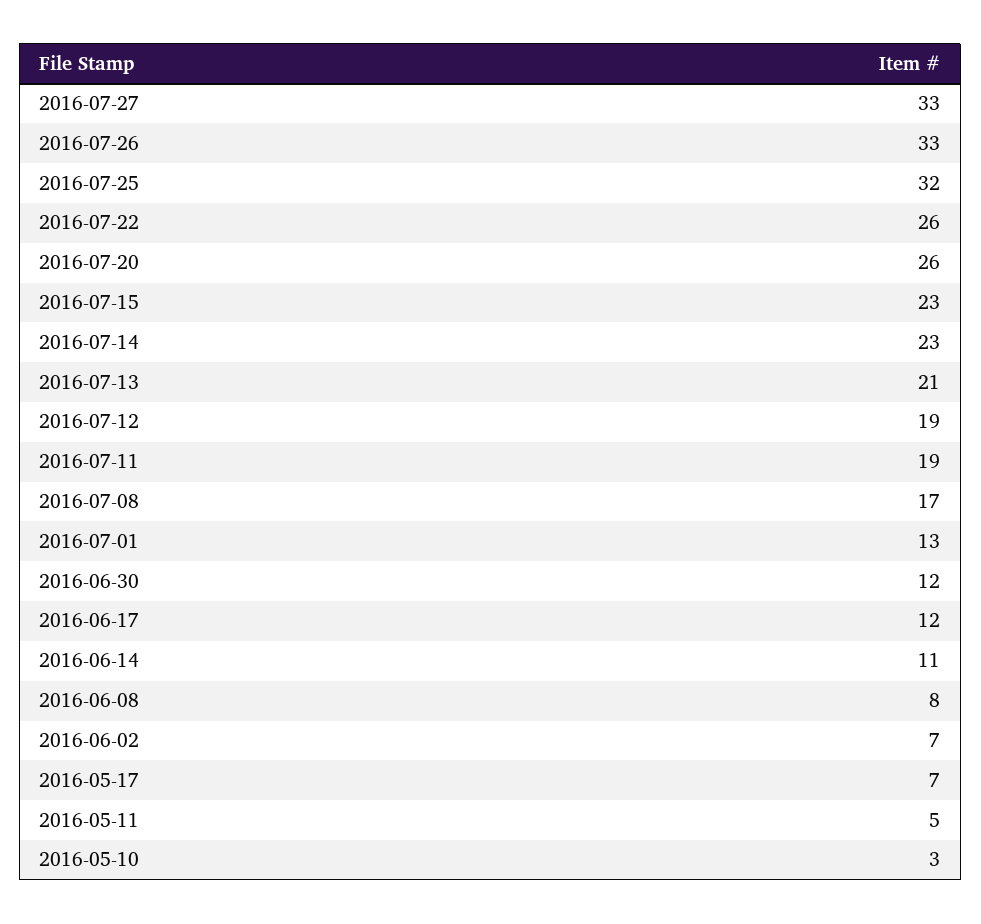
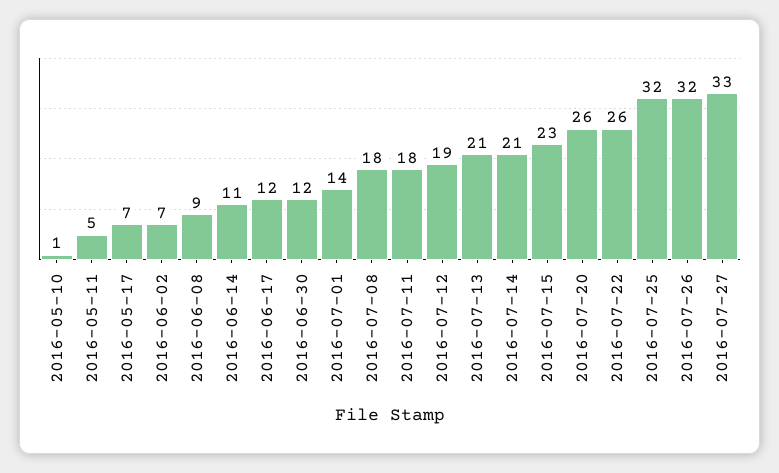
  {
    "2016-07-27": 33,
-   "2016-07-26": 33,
+   "2016-07-26": 32,
    "2016-07-25": 32,
    "2016-07-22": 26,
    "2016-07-20": 26,
    "2016-07-15": 23,
-   "2016-07-14": 23,
+   "2016-07-14": 21,
    "2016-07-13": 21,
    "2016-07-12": 19,
-   "2016-07-11": 19,
+   "2016-07-11": 18,
-   "2016-07-08": 17,
+   "2016-07-08": 18,
-   "2016-07-01": 13,
+   "2016-07-01": 14,
    "2016-06-30": 12,
    "2016-06-17": 12,
    "2016-06-14": 11,
-   "2016-06-08": 8,
+   "2016-06-08": 9,
    "2016-06-02": 7,
    "2016-05-17": 7,
    "2016-05-11": 5,
-   "2016-05-10": 3
+   "2016-05-10": 1
  }

